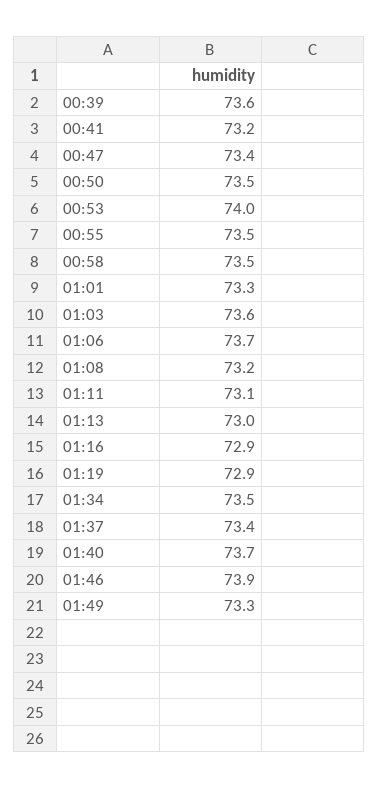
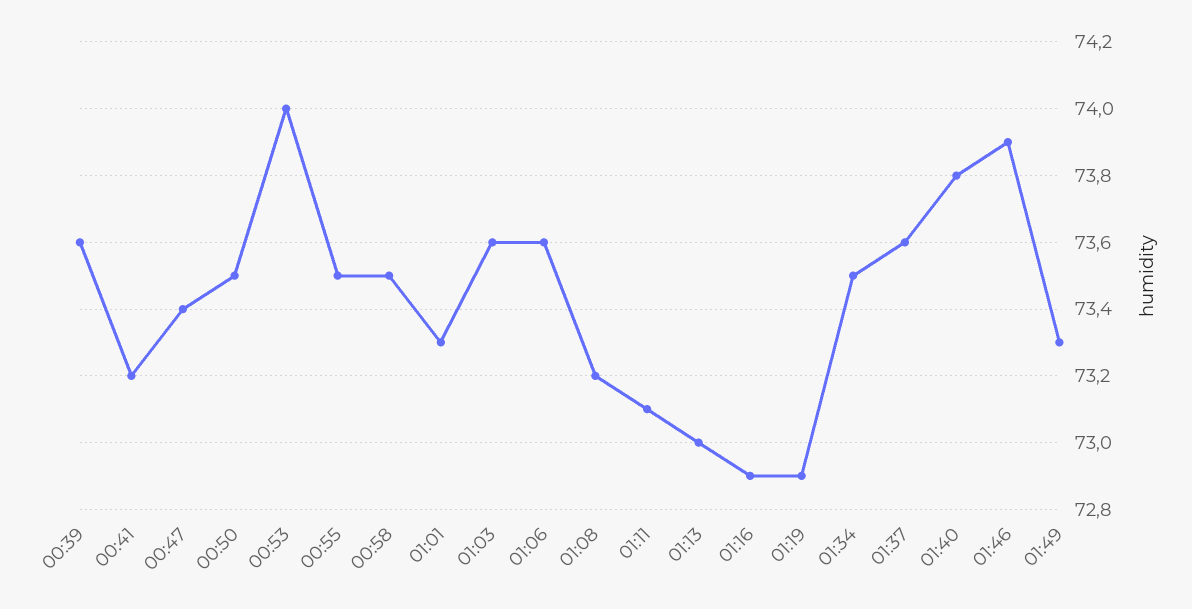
  {
    "00:39": 73.6,
    "00:41": 73.2,
    "00:47": 73.4,
    "00:50": 73.5,
    "00:53": 74,
    "00:55": 73.5,
    "00:58": 73.5,
    "01:01": 73.3,
    "01:03": 73.6,
-   "01:06": 73.7,
+   "01:06": 73.6,
    "01:08": 73.2,
    "01:11": 73.1,
    "01:13": 73,
    "01:16": 72.9,
    "01:19": 72.9,
    "01:34": 73.5,
-   "01:37": 73.4,
+   "01:37": 73.6,
-   "01:40": 73.7,
+   "01:40": 73.8,
    "01:46": 73.9,
    "01:49": 73.3
  }

